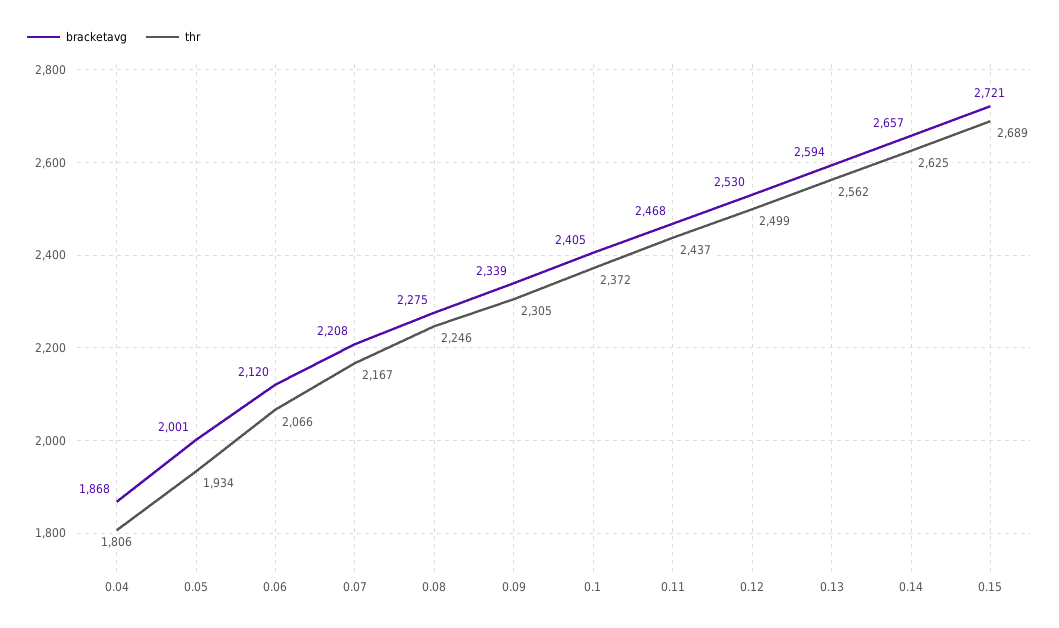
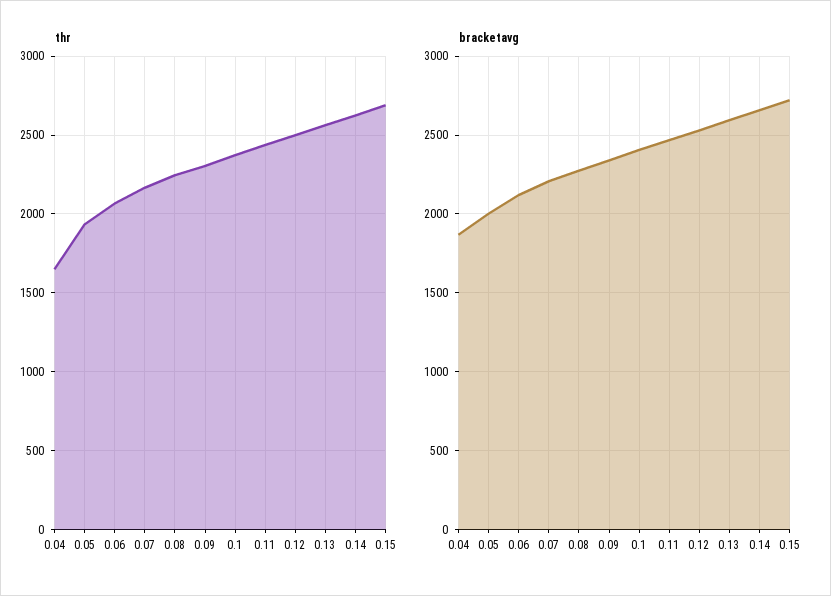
  {
    "bracketavg": {
      "0.04": 1868,
      "0.05": 2001,
      "0.06": 2120,
      "0.07": 2208,
      "0.08": 2275,
      "0.09": 2339,
      "0.1": 2405,
      "0.11": 2468,
      "0.12": 2530,
      "0.13": 2594,
      "0.14": 2657,
      "0.15": 2721
    },
    "thr": {
-     "0.04": 1806,
+     "0.04": 1650,
      "0.05": 1934,
      "0.06": 2066,
      "0.07": 2167,
      "0.08": 2246,
      "0.09": 2305,
      "0.1": 2372,
      "0.11": 2437,
      "0.12": 2499,
      "0.13": 2562,
      "0.14": 2625,
      "0.15": 2689
    }
  }

